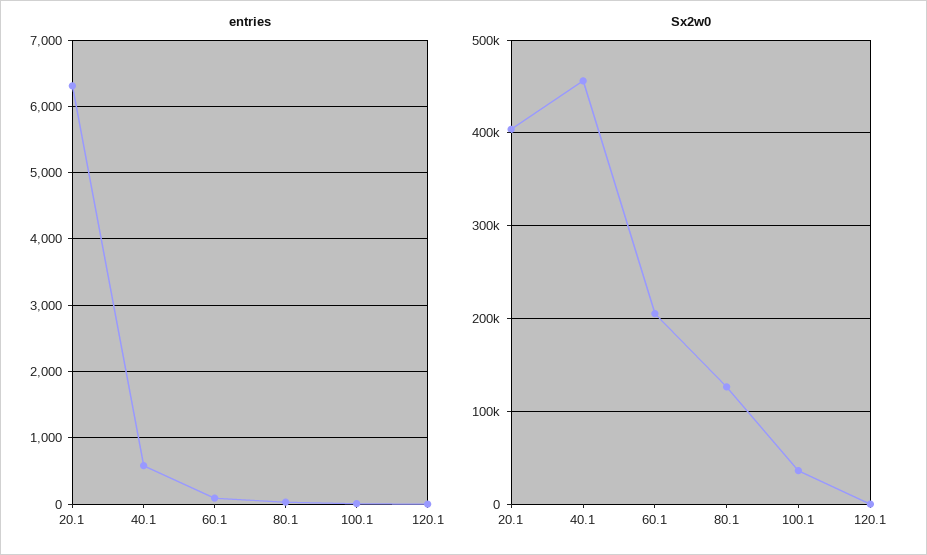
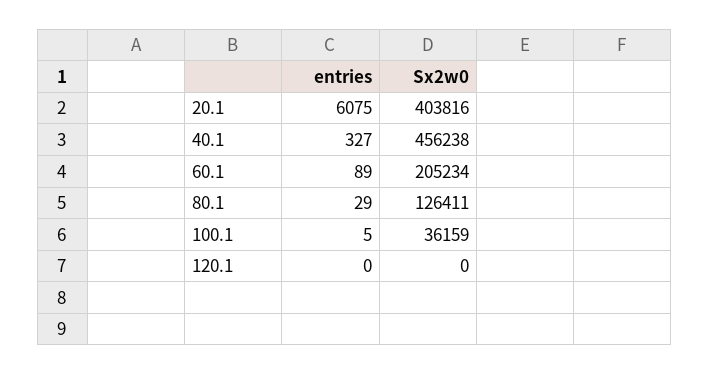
  {
    "entries": {
-     "20.1": 6300,
+     "20.1": 6075,
-     "40.1": 600,
+     "40.1": 327,
      "60.1": 89,
      "80.1": 29,
      "100.1": 5,
      "120.1": 0
    },
    "Sx2w0": {
      "20.1": 403816,
      "40.1": 456238,
      "60.1": 205234,
      "80.1": 126411,
      "100.1": 36159,
      "120.1": 0
    }
  }

